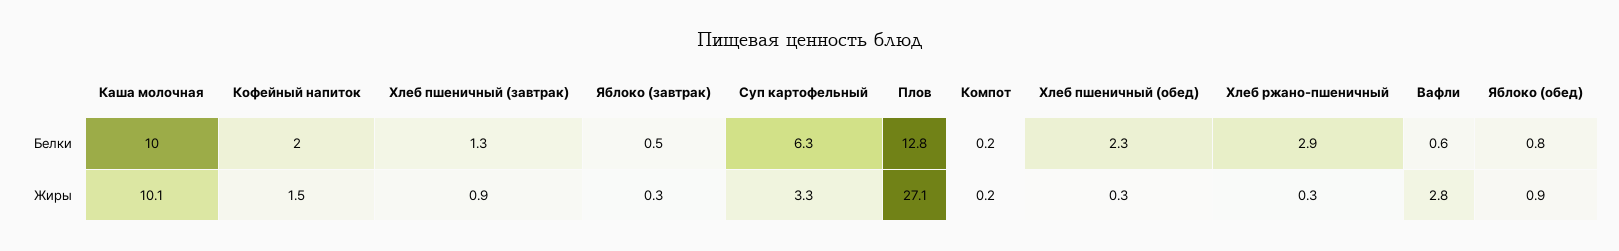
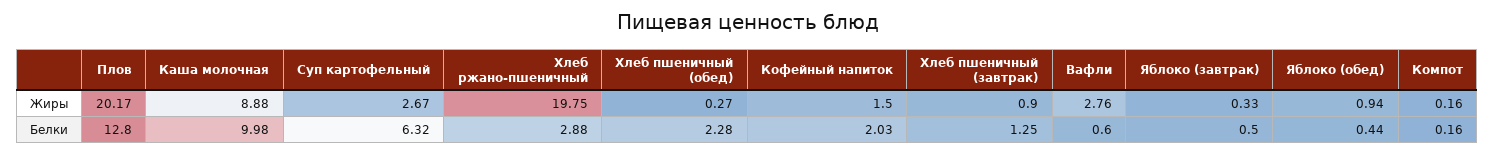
  {
    "Каша молочная": {
      "Белки": 9.98,
-     "Жиры": 10.1
+     "Жиры": 8.88
    },
    "Кофейный напиток": {
      "Белки": 2.03,
      "Жиры": 1.5
    },
    "Хлеб пшеничный (завтрак)": {
      "Белки": 1.25,
      "Жиры": 0.9
    },
    "Яблоко (завтрак)": {
      "Белки": 0.5,
      "Жиры": 0.33
    },
    "Суп картофельный": {
      "Белки": 6.32,
-     "Жиры": 3.3
+     "Жиры": 2.67
    },
    "Плов": {
      "Белки": 12.8,
-     "Жиры": 27.1
+     "Жиры": 20.17
    },
    "Компот": {
      "Белки": 0.16,
      "Жиры": 0.16
    },
    "Хлеб пшеничный (обед)": {
      "Белки": 2.28,
      "Жиры": 0.27
    },
    "Хлеб ржано-пшеничный": {
      "Белки": 2.88,
-     "Жиры": 0.3
+     "Жиры": 19.75
    },
    "Вафли": {
      "Белки": 0.6,
      "Жиры": 2.76
    },
    "Яблоко (обед)": {
-     "Белки": 0.8,
+     "Белки": 0.44,
      "Жиры": 0.94
    }
  }

